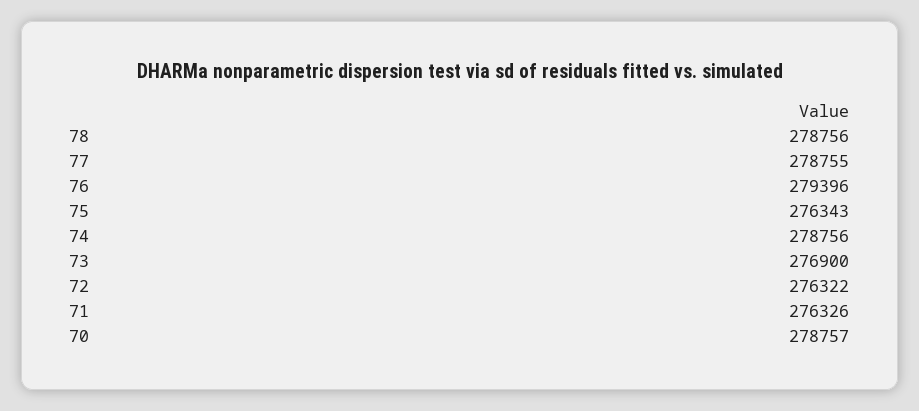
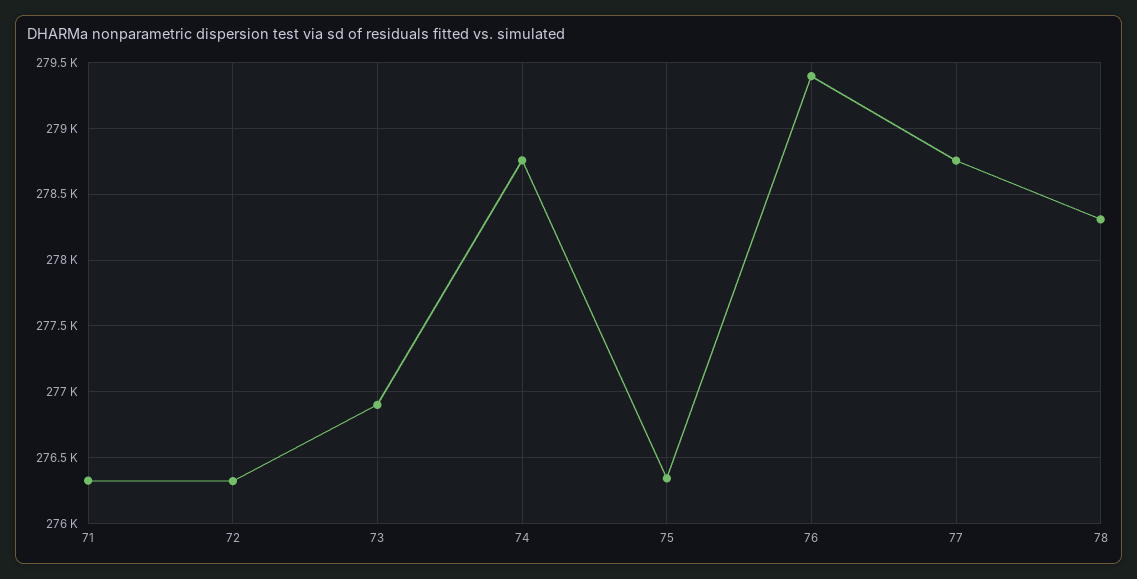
  {
-   "78": 278756,
+   "78": 278300,
    "77": 278755,
    "76": 279396,
    "75": 276343,
    "74": 278756,
    "73": 276900,
    "72": 276322,
-   "71": 276326,
+   "71": 276326
-   "70": 278757
  }

